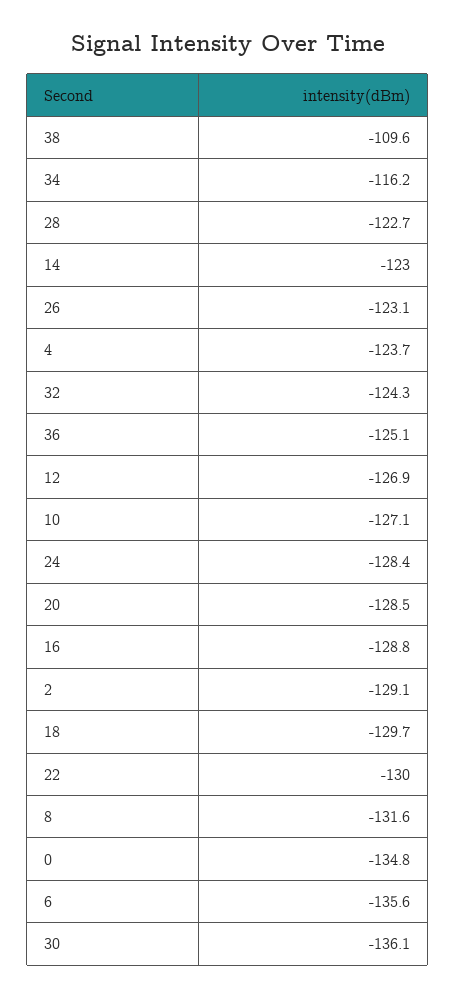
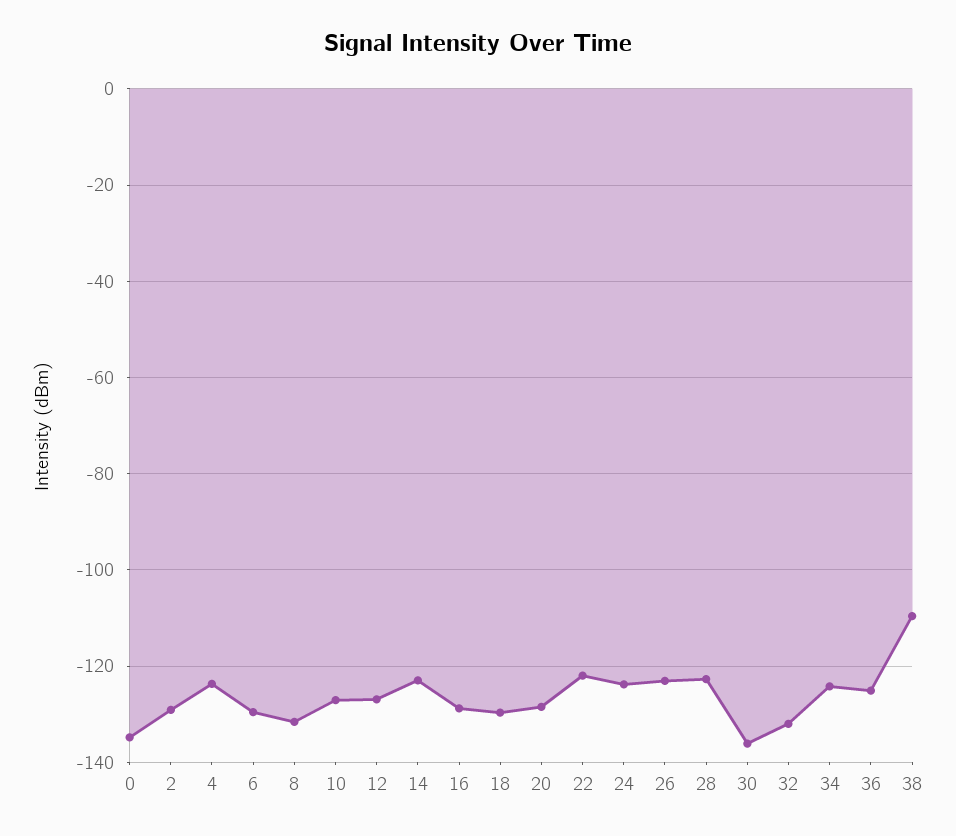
  {
    "38": -109.6,
-   "34": -116.2,
+   "34": -124,
    "28": -122.7,
    "14": -123,
    "26": -123.1,
    "4": -123.7,
-   "32": -124.3,
+   "32": -132,
    "36": -125.1,
    "12": -126.9,
    "10": -127.1,
-   "24": -128.4,
+   "24": -124,
    "20": -128.5,
    "16": -128.8,
    "2": -129.1,
    "18": -129.7,
-   "22": -130,
+   "22": -122,
    "8": -131.6,
    "0": -134.8,
-   "6": -135.6,
+   "6": -130,
    "30": -136.1
  }

